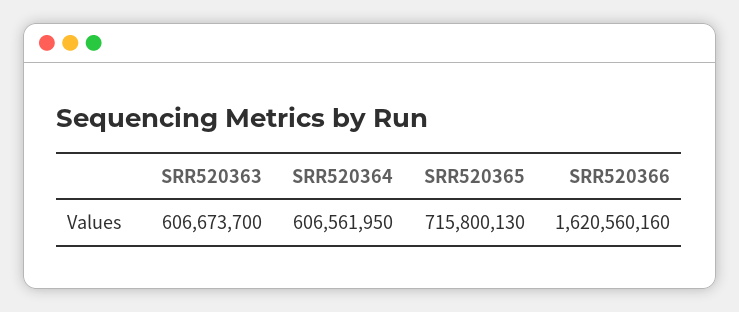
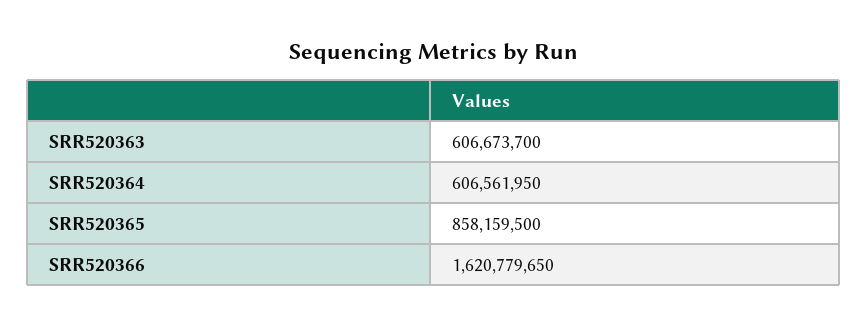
  {
    "SRR520363": 606673700,
    "SRR520364": 606561950,
-   "SRR520365": 715800130,
+   "SRR520365": 858159500,
-   "SRR520366": 1620560160
+   "SRR520366": 1620779650
  }

